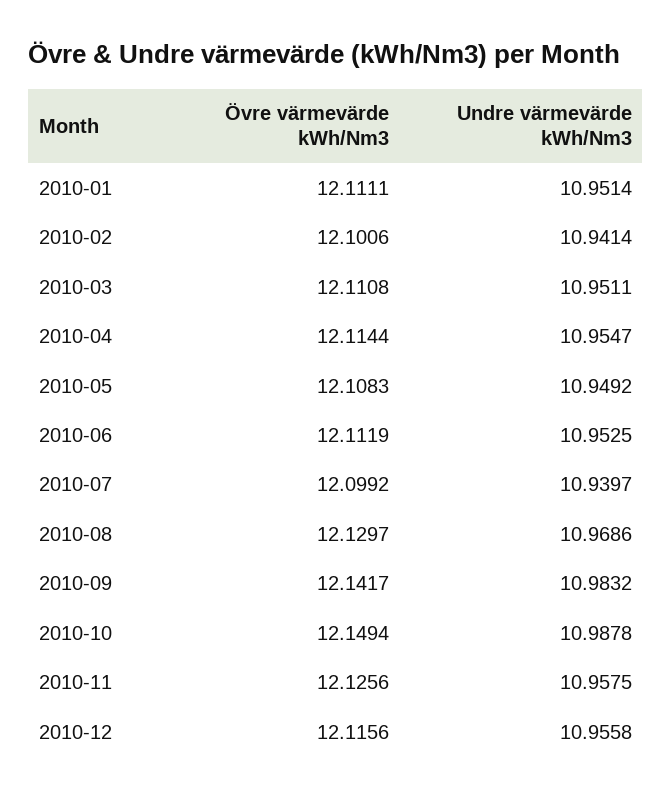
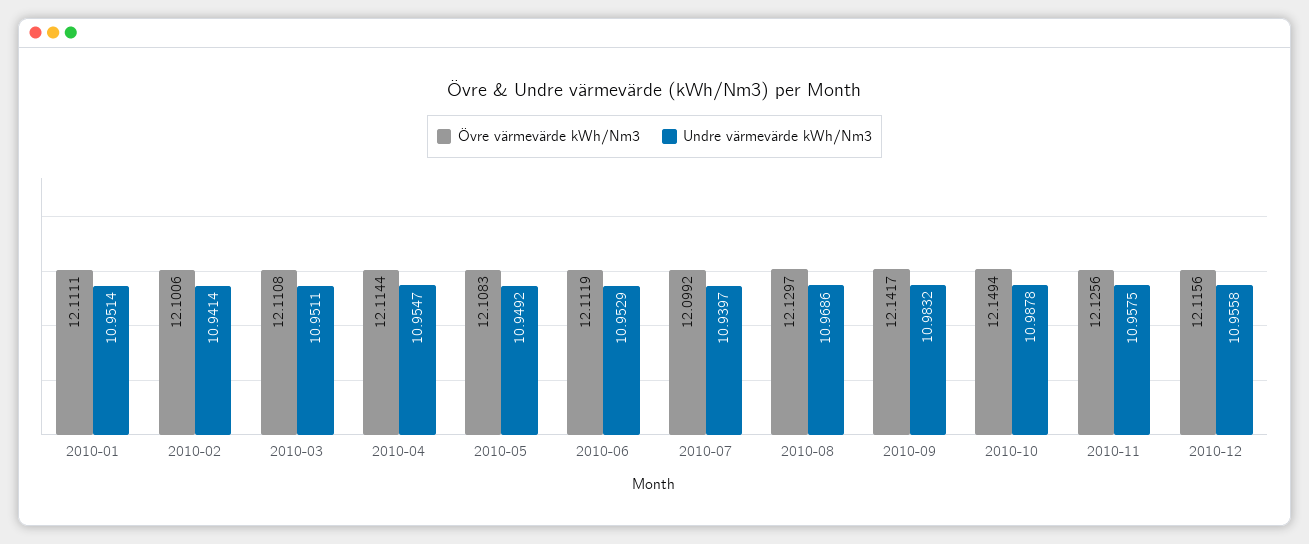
  {
    "Övre värmevärde kWh/Nm3": {
      "2010-01": 12.1111,
      "2010-02": 12.1006,
      "2010-03": 12.1108,
      "2010-04": 12.1144,
      "2010-05": 12.1083,
      "2010-06": 12.1119,
      "2010-07": 12.0992,
      "2010-08": 12.1297,
      "2010-09": 12.1417,
      "2010-10": 12.1494,
      "2010-11": 12.1256,
      "2010-12": 12.1156
    },
    "Undre värmevärde kWh/Nm3": {
      "2010-01": 10.9514,
      "2010-02": 10.9414,
      "2010-03": 10.9511,
      "2010-04": 10.9547,
      "2010-05": 10.9492,
-     "2010-06": 10.9525,
+     "2010-06": 10.9529,
      "2010-07": 10.9397,
      "2010-08": 10.9686,
      "2010-09": 10.9832,
      "2010-10": 10.9878,
      "2010-11": 10.9575,
      "2010-12": 10.9558
    }
  }

